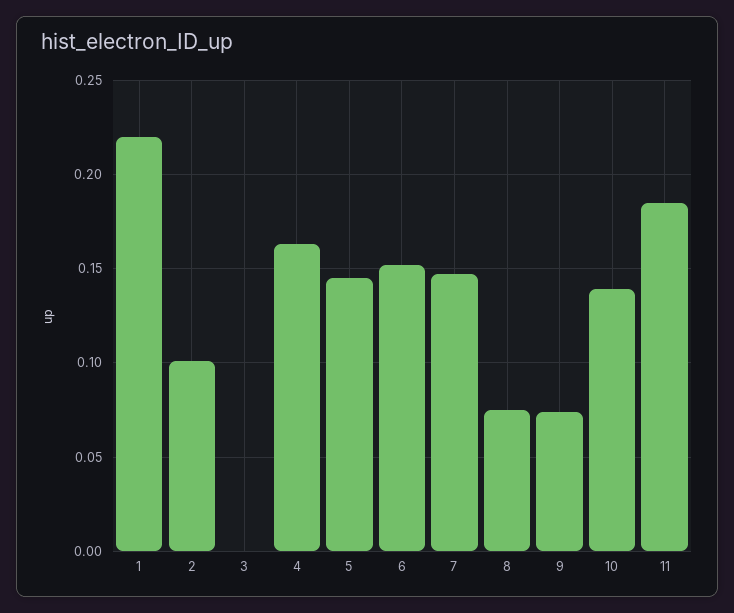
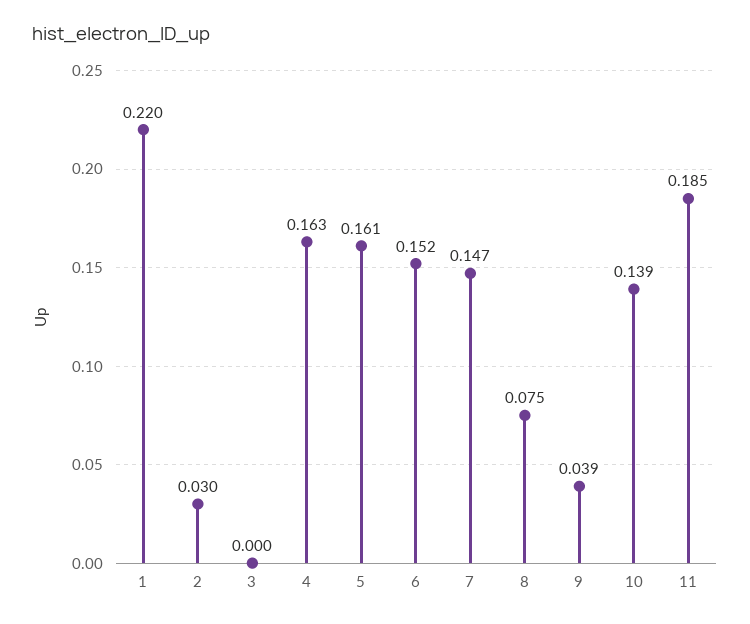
  {
    "1": 0.22,
-   "2": 0.1,
+   "2": 0.03,
    "3": 0,
    "4": 0.163,
-   "5": 0.145,
+   "5": 0.161,
    "6": 0.152,
    "7": 0.147,
    "8": 0.075,
-   "9": 0.075,
+   "9": 0.039,
    "10": 0.139,
    "11": 0.185
  }

